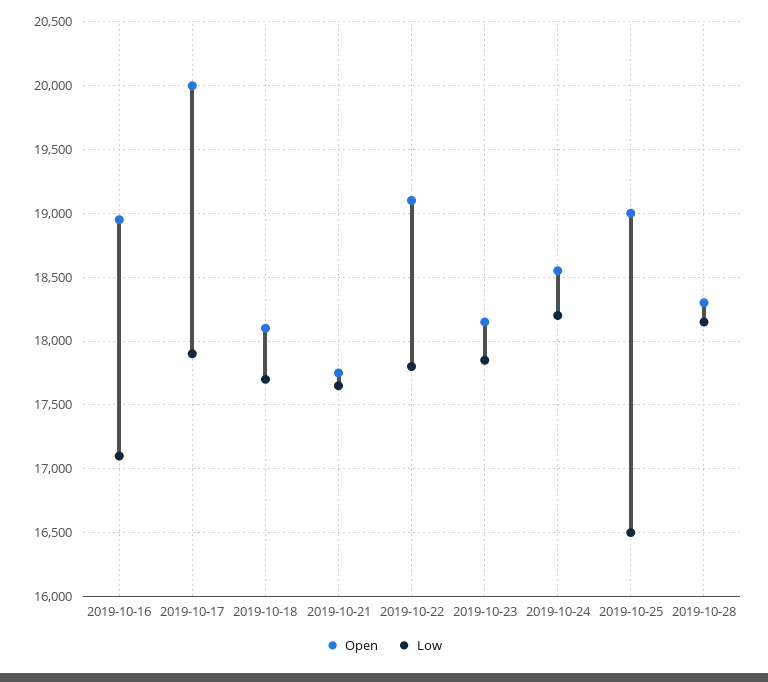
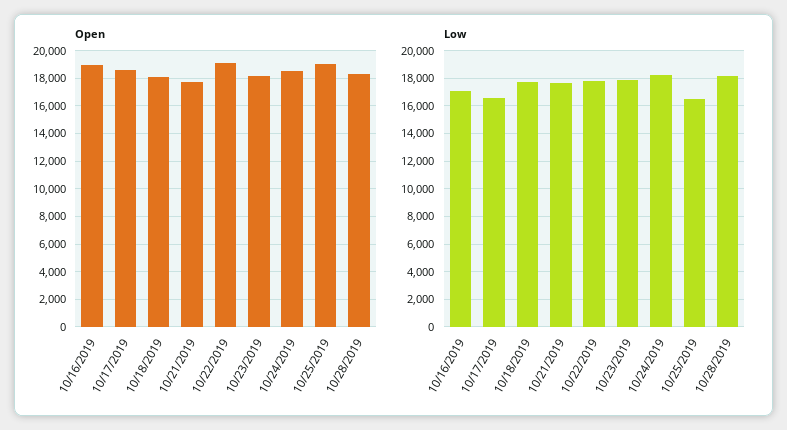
  {
    "Open": {
      "2019-10-16": 18950,
-     "2019-10-17": 20000,
+     "2019-10-17": 18500,
      "2019-10-18": 18100,
      "2019-10-21": 17750,
      "2019-10-22": 19100,
      "2019-10-23": 18150,
      "2019-10-24": 18550,
      "2019-10-25": 19000,
      "2019-10-28": 18300
    },
    "Low": {
      "2019-10-16": 17100,
-     "2019-10-17": 17900,
+     "2019-10-17": 16500,
      "2019-10-18": 17700,
      "2019-10-21": 17650,
      "2019-10-22": 17800,
      "2019-10-23": 17850,
      "2019-10-24": 18200,
      "2019-10-25": 16500,
      "2019-10-28": 18150
    }
  }

